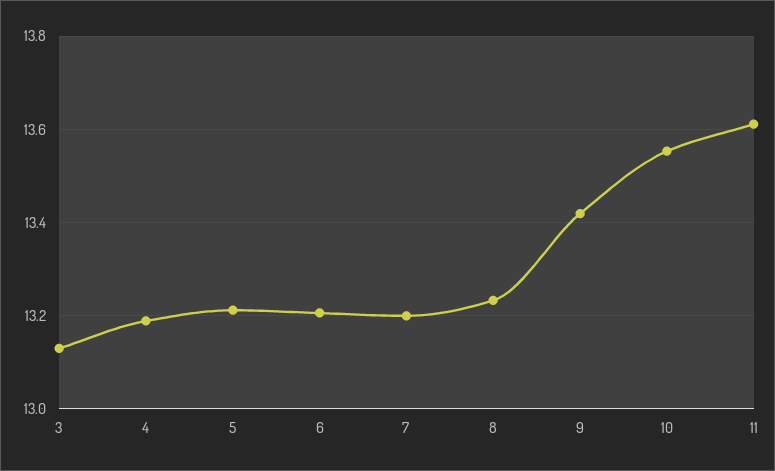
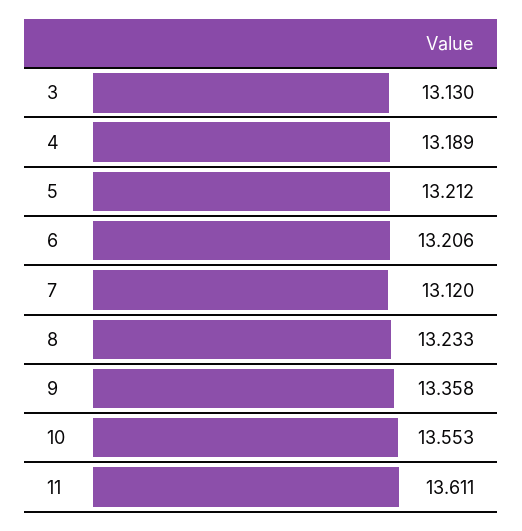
  {
    "3": 13.13,
    "4": 13.189,
    "5": 13.212,
    "6": 13.206,
-   "7": 13.2,
+   "7": 13.12,
    "8": 13.233,
-   "9": 13.42,
+   "9": 13.358,
    "10": 13.553,
    "11": 13.611
  }

